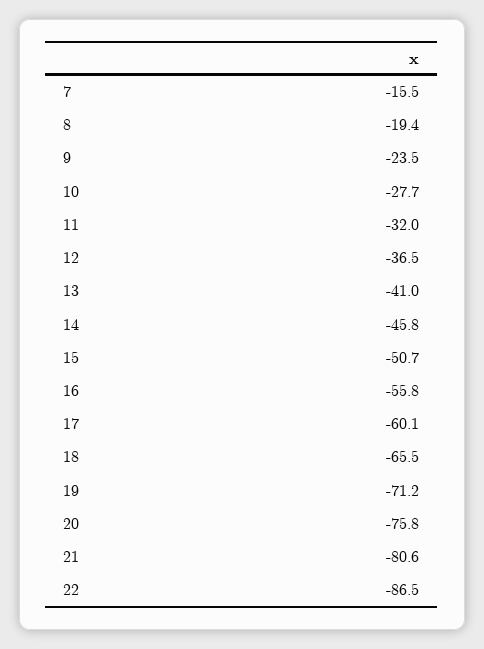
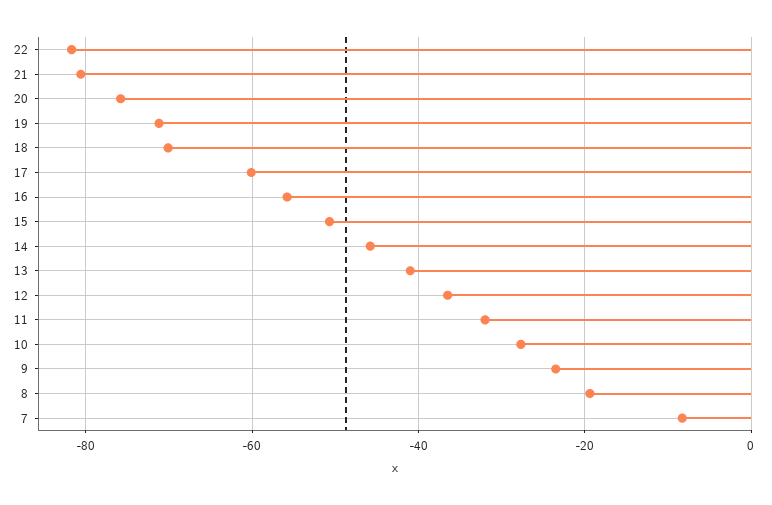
  {
-   "7": -15.5,
+   "7": -8,
    "8": -19.4,
    "9": -23.5,
    "10": -27.7,
    "11": -32,
    "12": -36.5,
    "13": -41,
    "14": -45.8,
    "15": -50.7,
    "16": -55.8,
    "17": -60.1,
-   "18": -65.5,
+   "18": -70,
    "19": -71.2,
    "20": -75.8,
    "21": -80.6,
-   "22": -86.5
+   "22": -82
  }

